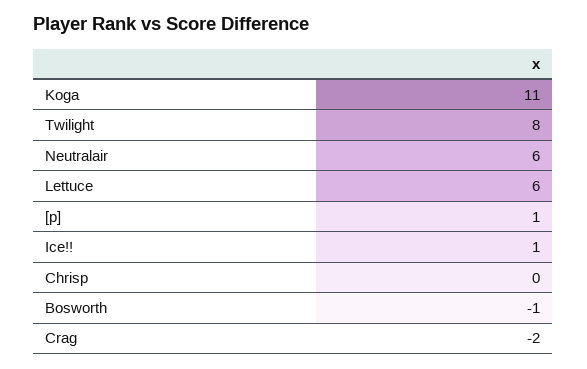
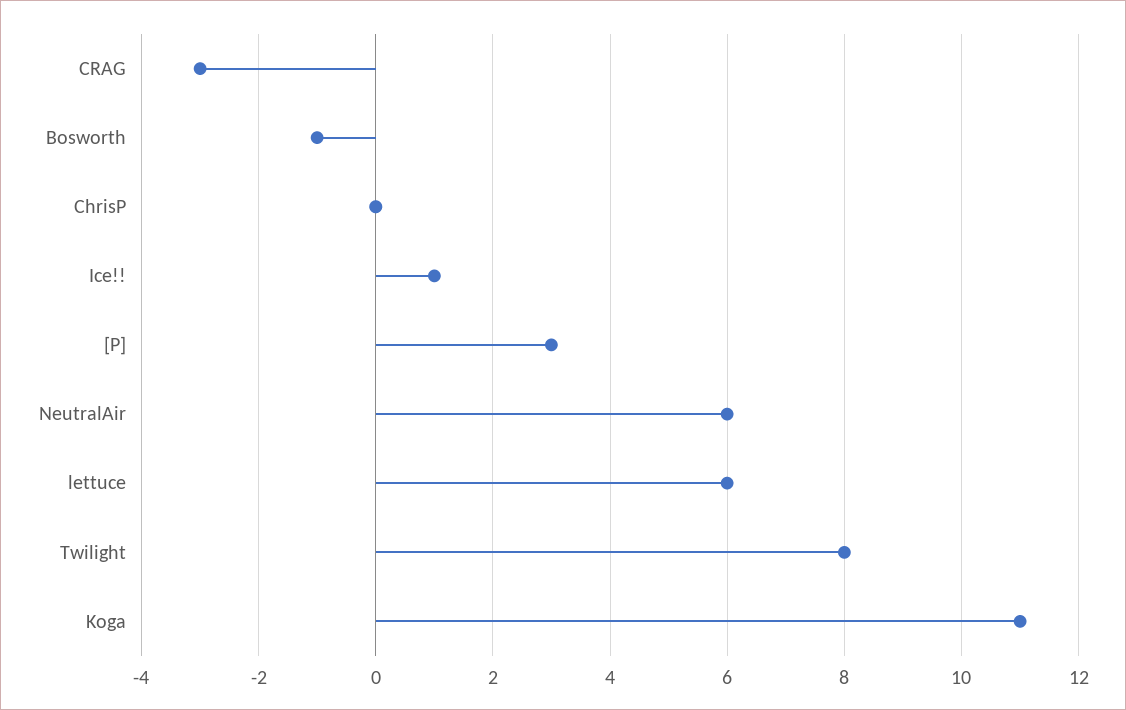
  {
    "Koga": 11,
    "Twilight": 8,
    "Neutralair": 6,
    "Lettuce": 6,
-   "[p]": 1,
+   "[p]": 3,
    "Ice!!": 1,
    "Chrisp": 0,
    "Bosworth": -1,
-   "Crag": -2
+   "Crag": -3
  }

